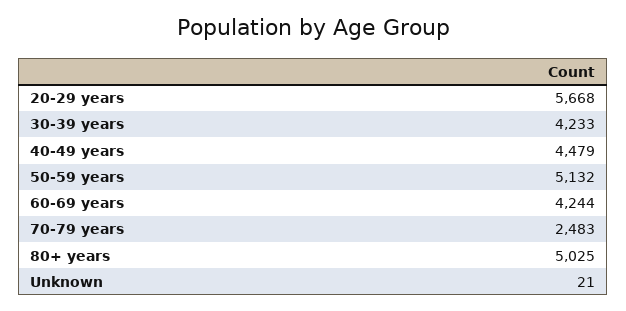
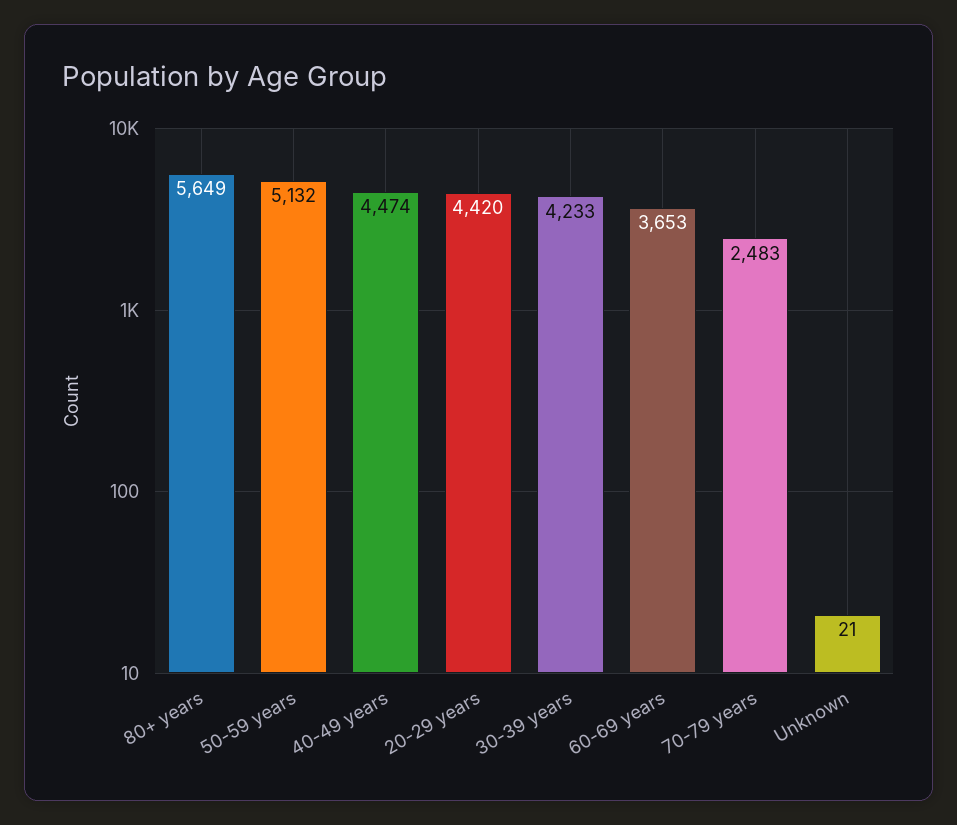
  {
-   "20-29 years": 5668,
+   "20-29 years": 4420,
    "30-39 years": 4233,
-   "40-49 years": 4479,
+   "40-49 years": 4474,
    "50-59 years": 5132,
-   "60-69 years": 4244,
+   "60-69 years": 3653,
    "70-79 years": 2483,
-   "80+ years": 5025,
+   "80+ years": 5649,
    "Unknown": 21
  }

